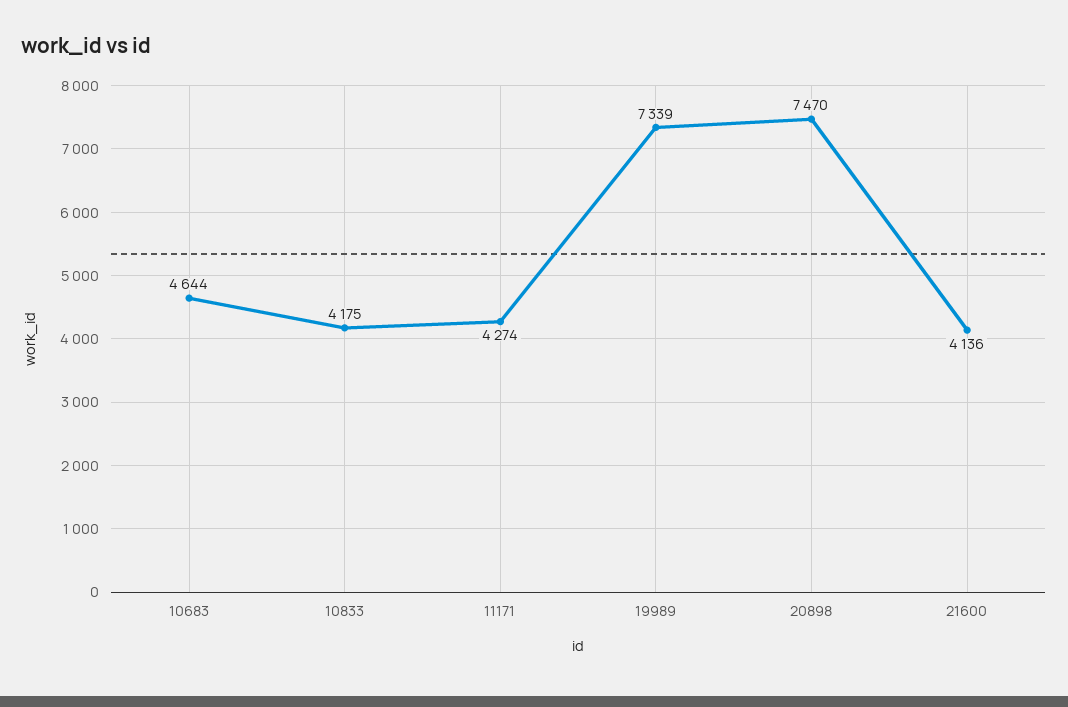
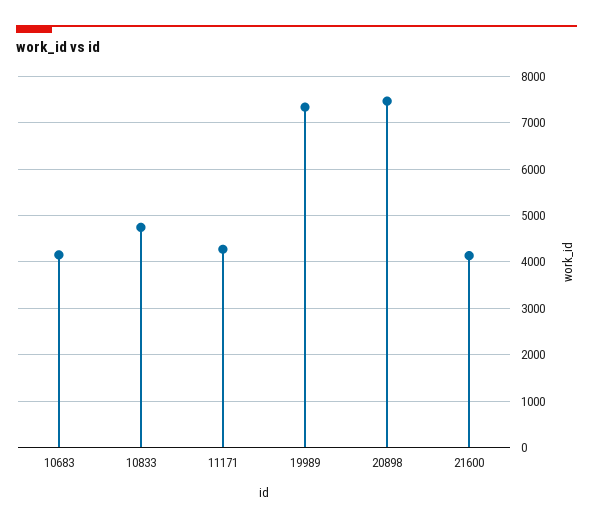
  {
-   "10683": 4644,
+   "10683": 4200,
-   "10833": 4175,
+   "10833": 4800,
    "11171": 4274,
    "19989": 7339,
    "20898": 7470,
    "21600": 4136
  }

